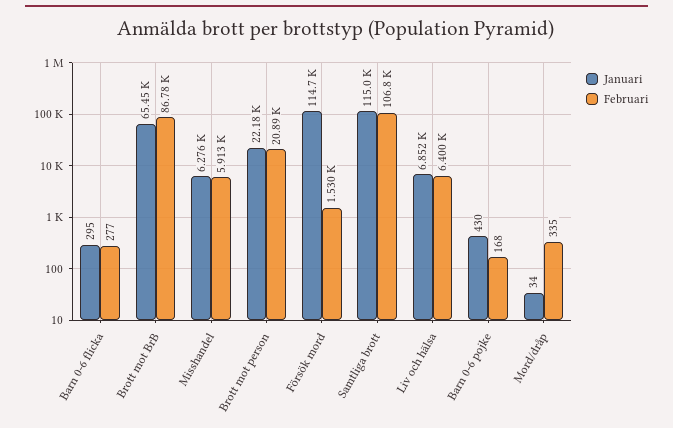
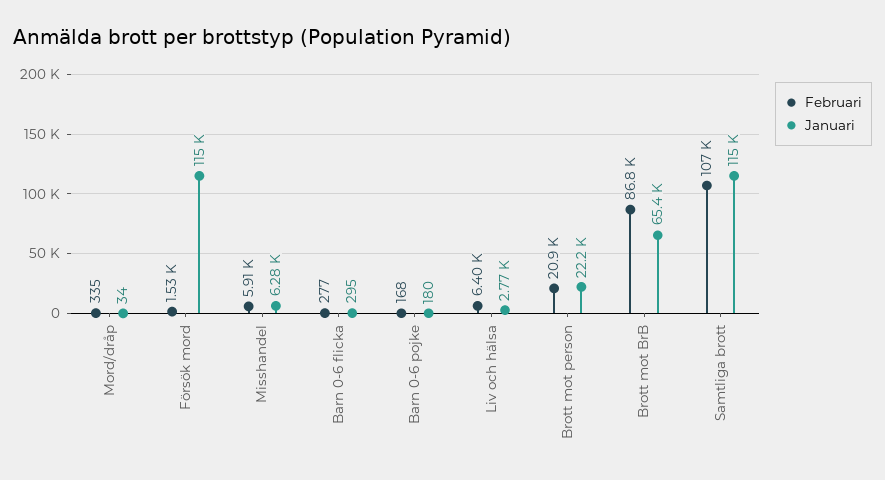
  {
    "Januari": {
      "Barn 0-6 flicka": 295,
      "Brott mot BrB": 65450,
      "Misshandel": 6276,
      "Brott mot person": 22180,
      "Försök mord": 114700,
      "Samtliga brott": 115000,
-     "Liv och hälsa": 6852,
+     "Liv och hälsa": 2770,
-     "Barn 0-6 pojke": 430,
+     "Barn 0-6 pojke": 180,
      "Mord/dråp": 34
    },
    "Februari": {
      "Barn 0-6 flicka": 277,
      "Brott mot BrB": 86780,
      "Misshandel": 5913,
      "Brott mot person": 20890,
      "Försök mord": 1530,
      "Samtliga brott": 106800,
      "Liv och hälsa": 6400,
      "Barn 0-6 pojke": 168,
      "Mord/dråp": 335
    }
  }

